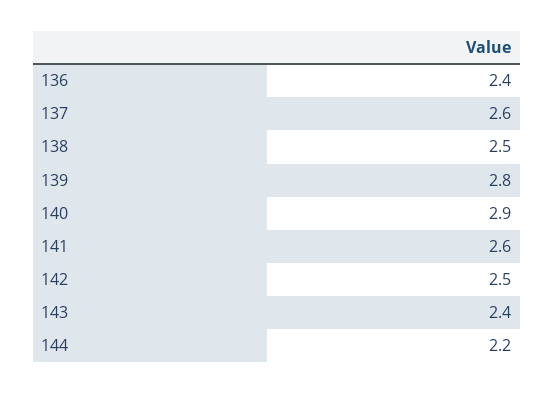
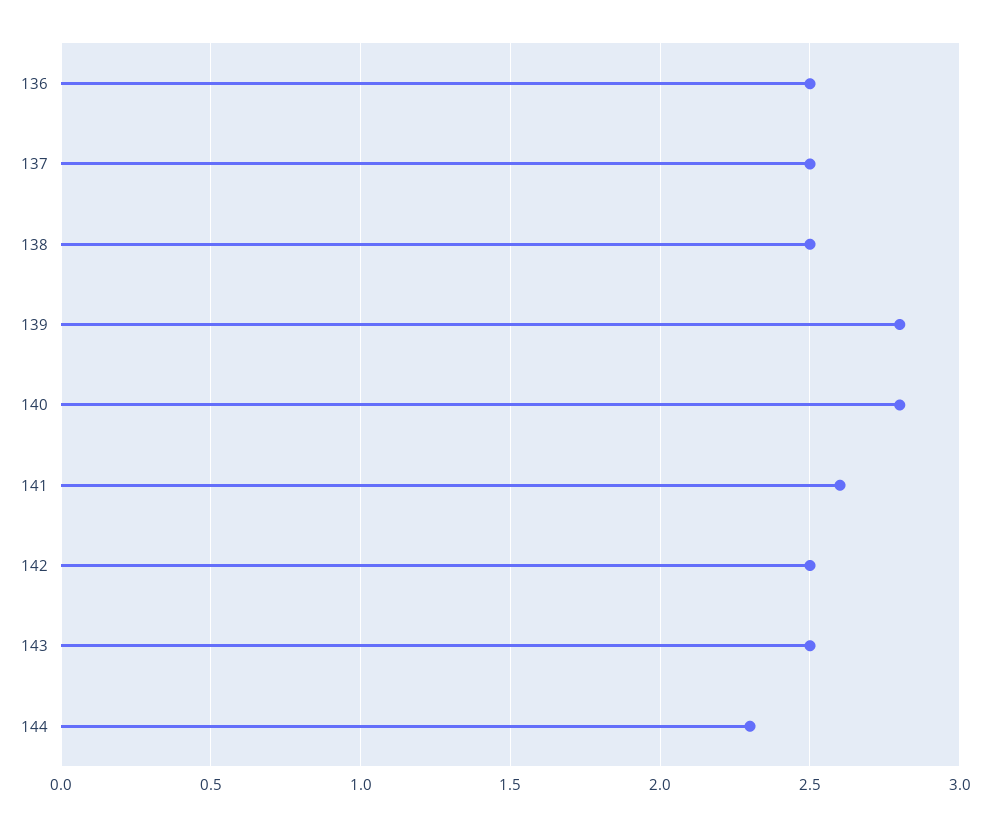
  {
-   "136": 2.4,
+   "136": 2.5,
-   "137": 2.6,
+   "137": 2.5,
    "138": 2.5,
    "139": 2.8,
-   "140": 2.9,
+   "140": 2.8,
    "141": 2.6,
    "142": 2.5,
-   "143": 2.4,
+   "143": 2.5,
-   "144": 2.2
+   "144": 2.3
  }

